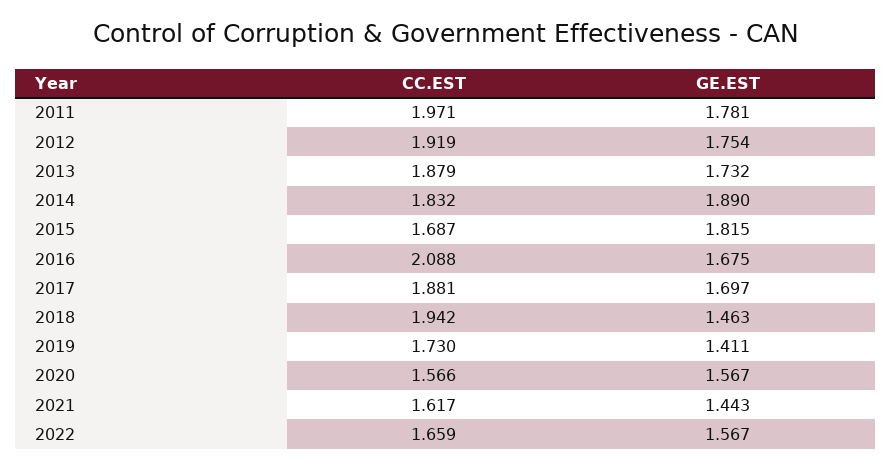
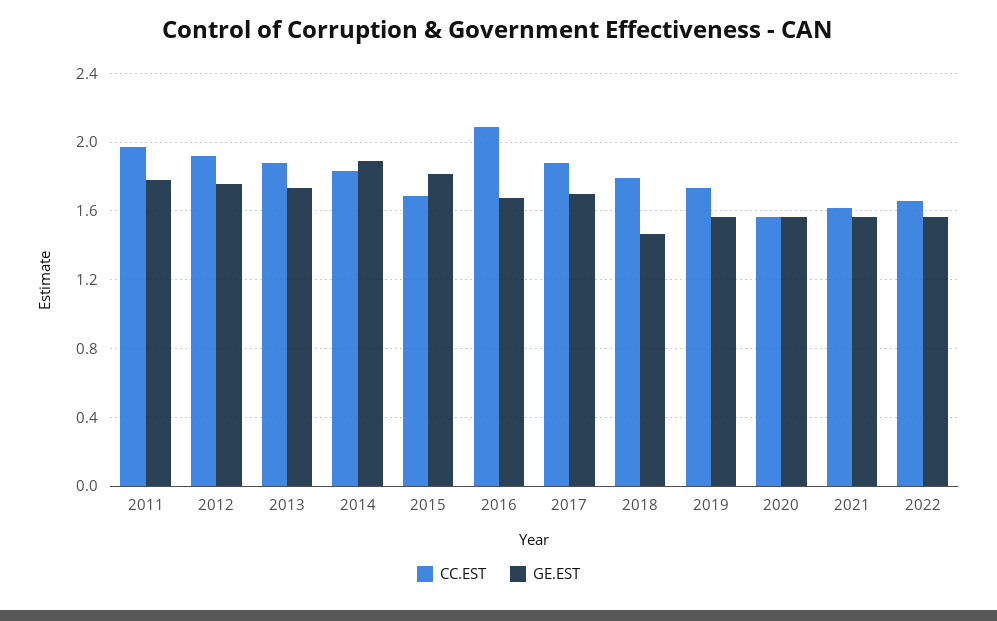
  {
    "CC.EST": {
      "2011": 1.971,
      "2012": 1.919,
      "2013": 1.879,
      "2014": 1.832,
      "2015": 1.687,
      "2016": 2.088,
      "2017": 1.881,
-     "2018": 1.942,
+     "2018": 1.8,
      "2019": 1.73,
      "2020": 1.566,
      "2021": 1.617,
      "2022": 1.659
    },
    "GE.EST": {
      "2011": 1.781,
      "2012": 1.754,
      "2013": 1.732,
      "2014": 1.89,
      "2015": 1.815,
      "2016": 1.675,
      "2017": 1.697,
      "2018": 1.463,
-     "2019": 1.411,
+     "2019": 1.55,
      "2020": 1.567,
-     "2021": 1.443,
+     "2021": 1.55,
      "2022": 1.567
    }
  }

